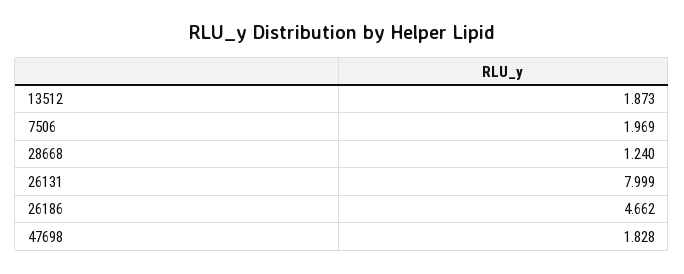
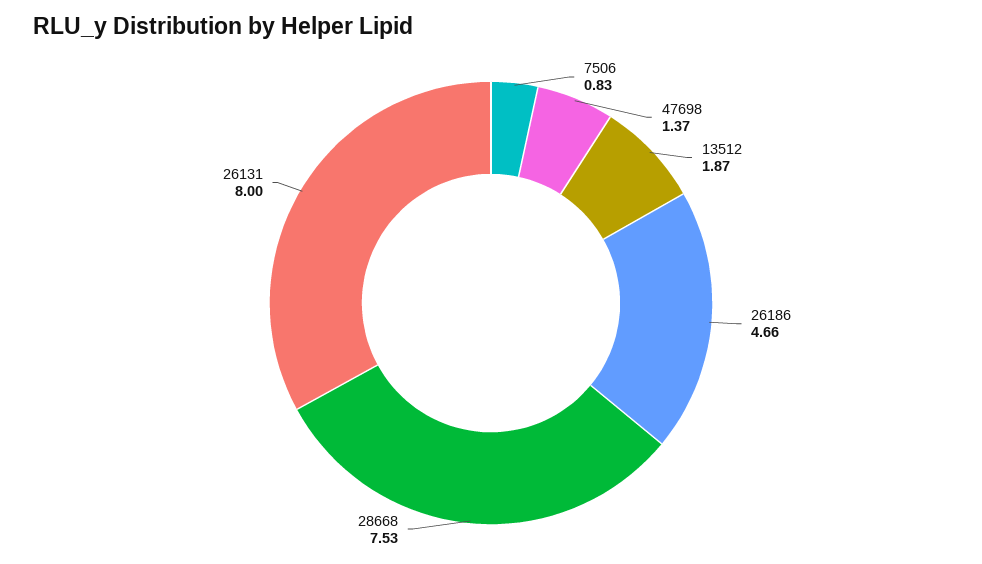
  {
    "13512": 1.873,
-   "7506": 1.969,
+   "7506": 0.83,
-   "28668": 1.24,
+   "28668": 7.53,
    "26131": 7.999,
    "26186": 4.662,
-   "47698": 1.828
+   "47698": 1.37
  }

